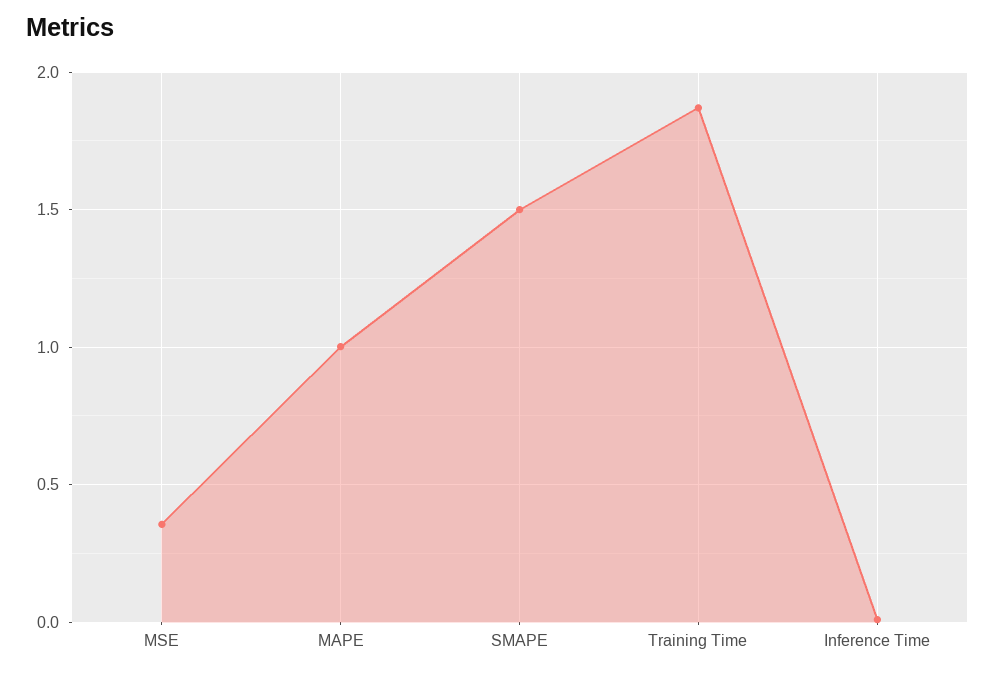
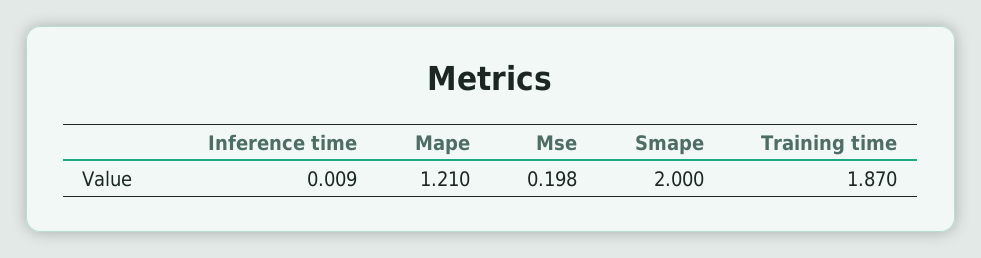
  {
-   "MSE": 0.35,
+   "MSE": 0.198,
-   "MAPE": 1,
+   "MAPE": 1.21,
-   "SMAPE": 1.5,
+   "SMAPE": 2,
    "Training Time": 1.87,
    "Inference Time": 0.009
  }

